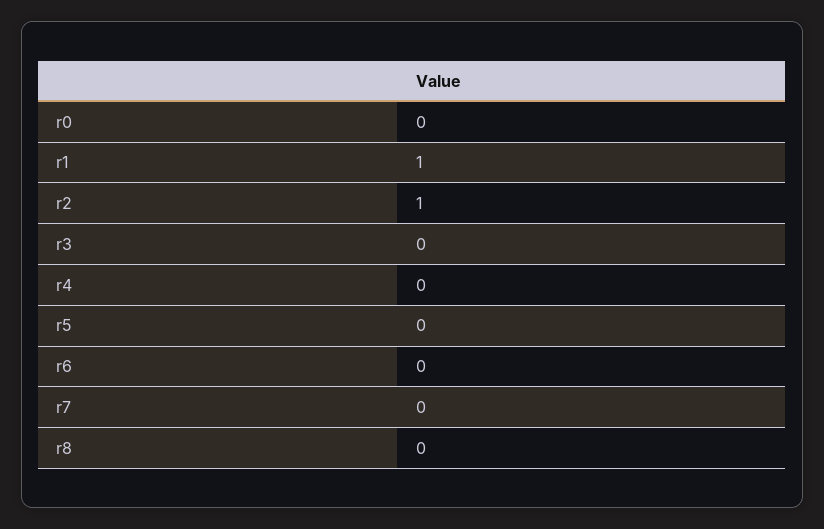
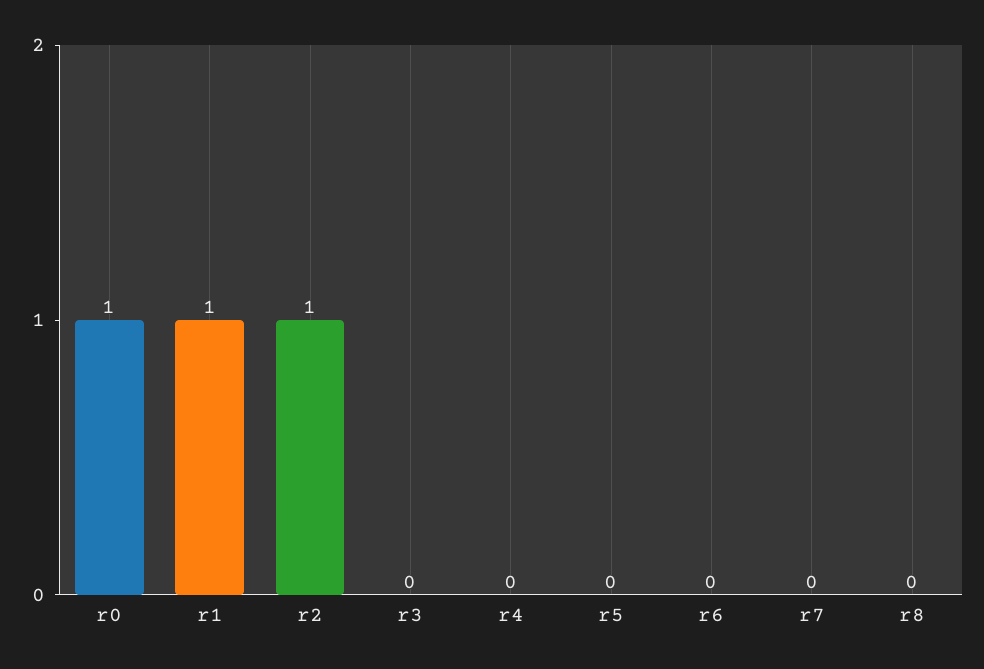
  {
-   "r0": 0,
+   "r0": 1,
    "r1": 1,
    "r2": 1,
    "r3": 0,
    "r4": 0,
    "r5": 0,
    "r6": 0,
    "r7": 0,
    "r8": 0
  }

